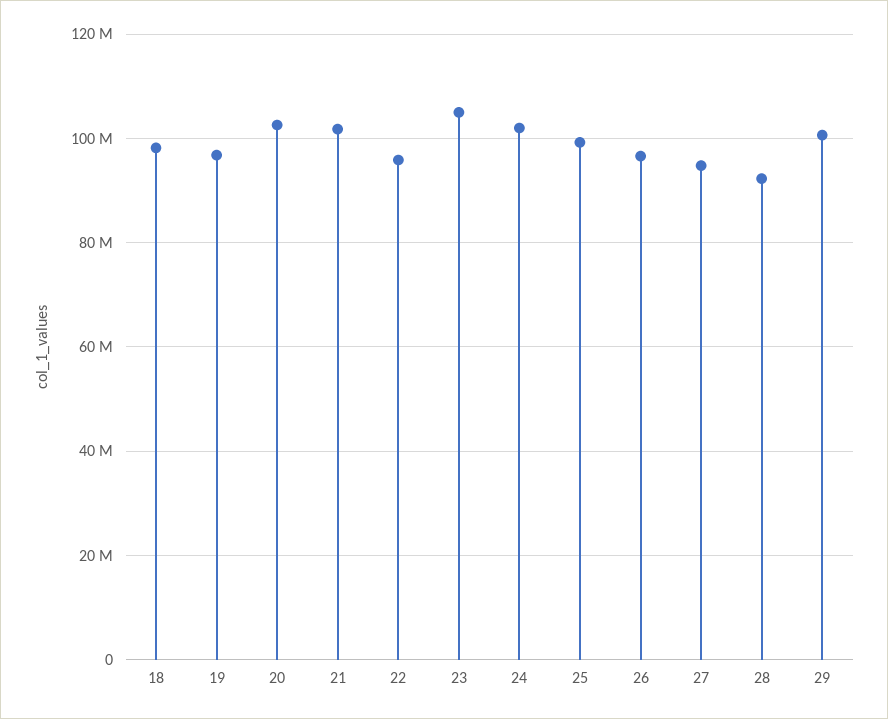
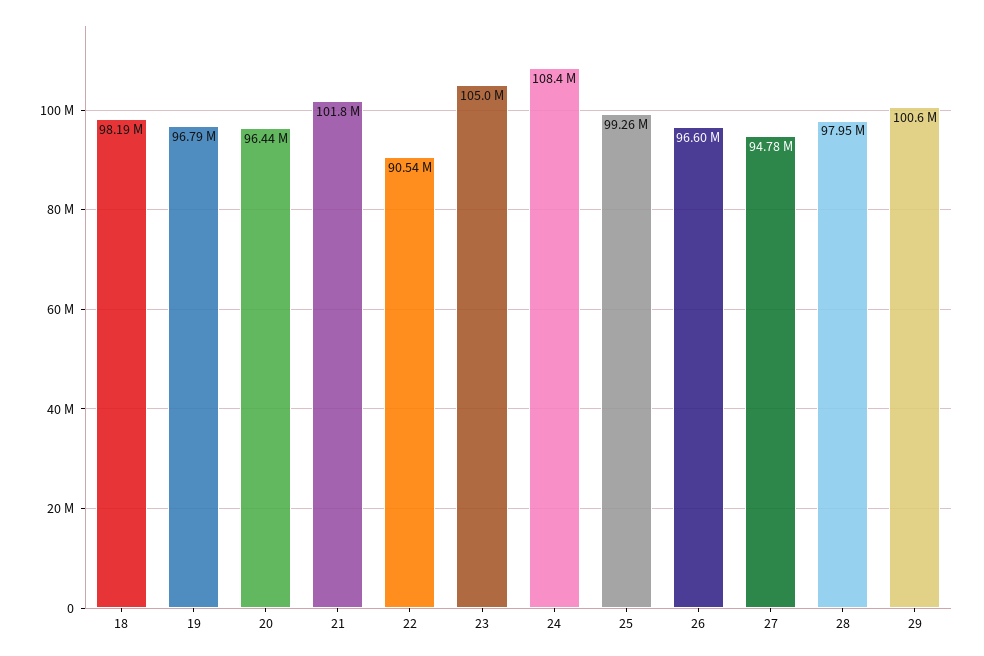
  {
    "18": 98190000,
    "19": 96790000,
-   "20": 102000000,
+   "20": 96440000,
    "21": 101800000,
-   "22": 96000000,
+   "22": 90540000,
    "23": 105000000,
-   "24": 102000000,
+   "24": 108400000,
    "25": 99260000,
    "26": 96600000,
    "27": 94780000,
-   "28": 92000000,
+   "28": 97950000,
    "29": 100600000
  }

